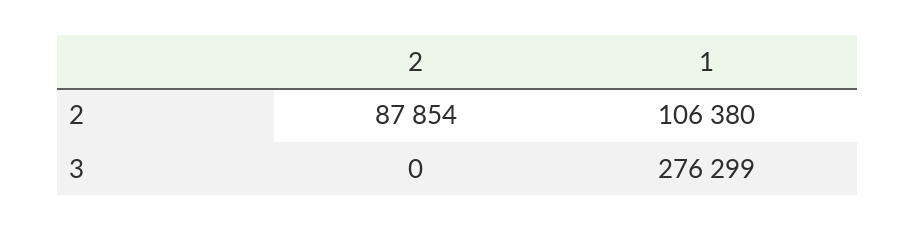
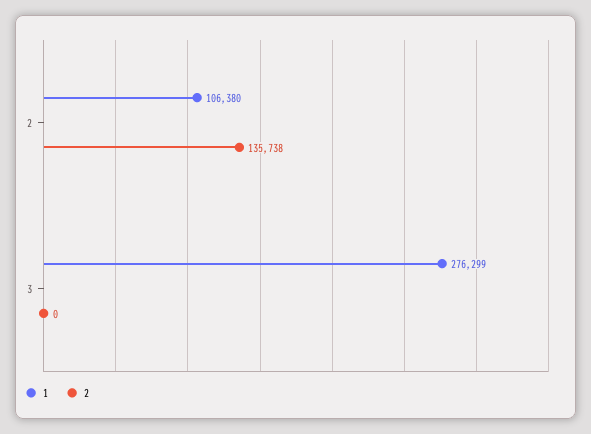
  {
    "2": {
-     "2": 87854,
+     "2": 135738,
      "3": 0
    },
    "1": {
      "2": 106380,
      "3": 276299
    }
  }

